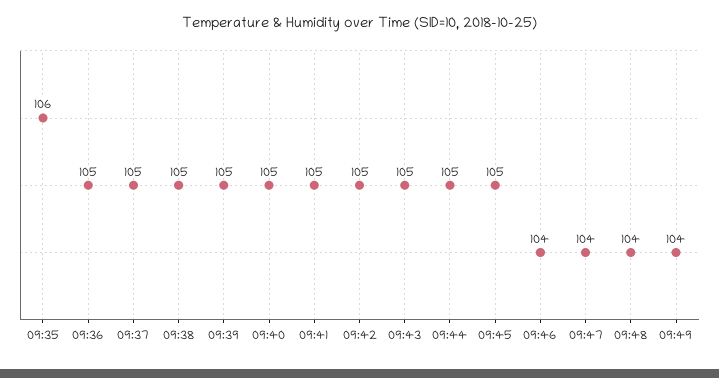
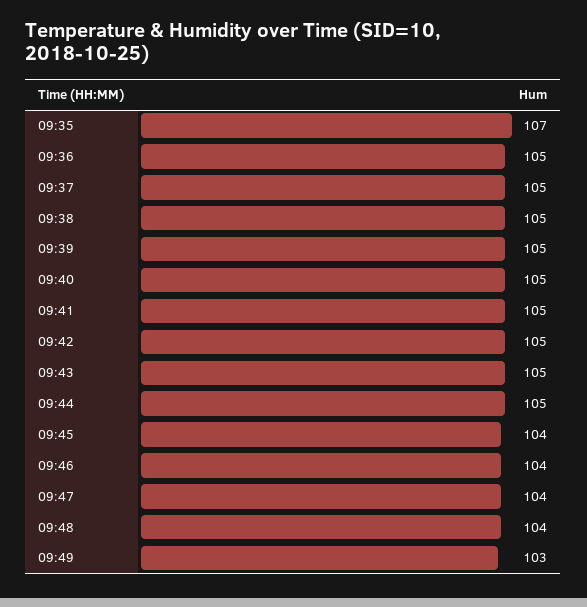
  {
-   "09:35": 106,
+   "09:35": 107,
    "09:36": 105,
    "09:37": 105,
    "09:38": 105,
    "09:39": 105,
    "09:40": 105,
    "09:41": 105,
    "09:42": 105,
    "09:43": 105,
    "09:44": 105,
-   "09:45": 105,
+   "09:45": 104,
    "09:46": 104,
    "09:47": 104,
    "09:48": 104,
-   "09:49": 104
+   "09:49": 103
  }

